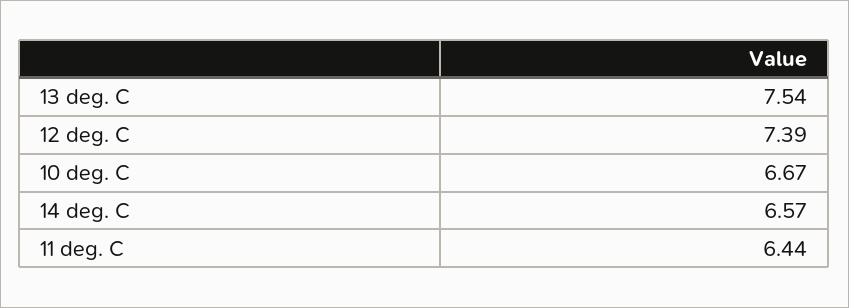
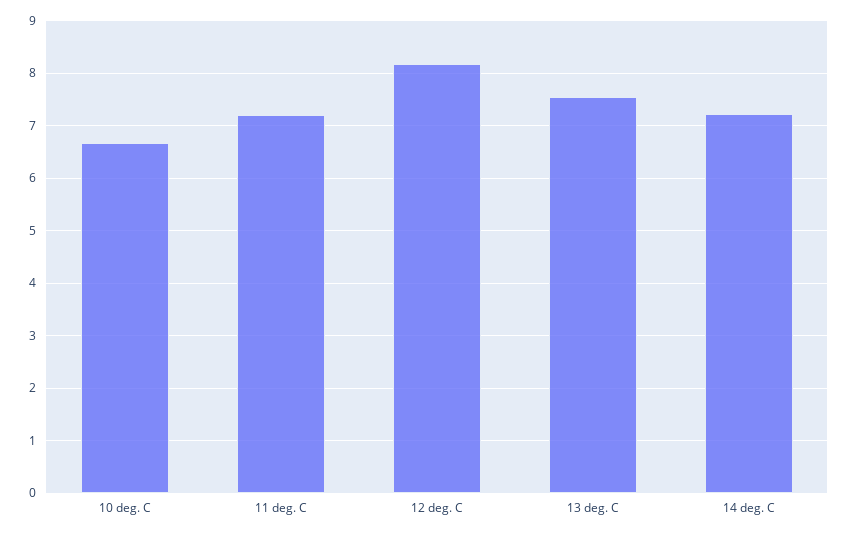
  {
    "13 deg. C": 7.54,
-   "12 deg. C": 7.39,
+   "12 deg. C": 8.2,
    "10 deg. C": 6.67,
-   "14 deg. C": 6.57,
+   "14 deg. C": 7.2,
-   "11 deg. C": 6.44
+   "11 deg. C": 7.2
  }

